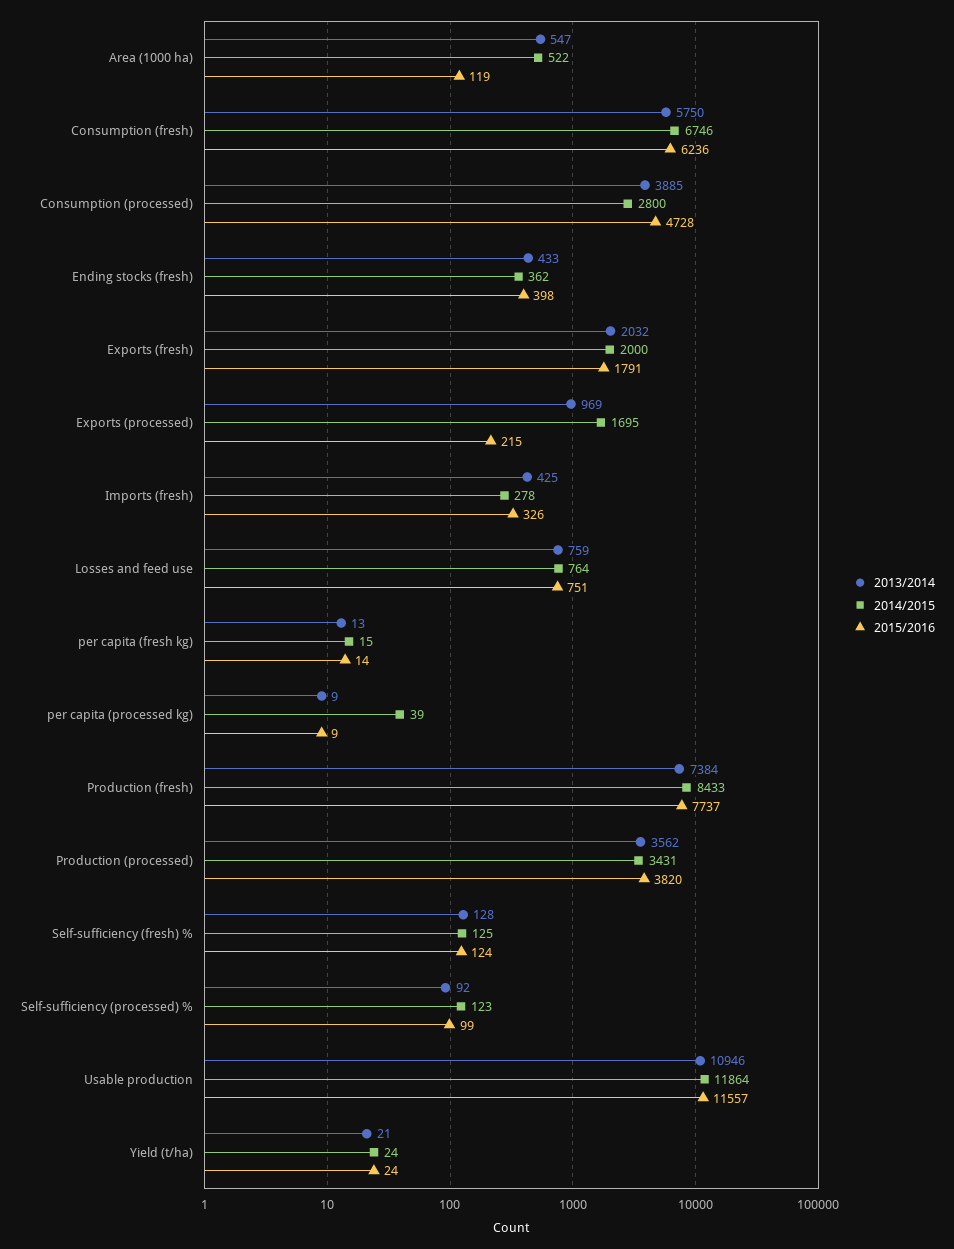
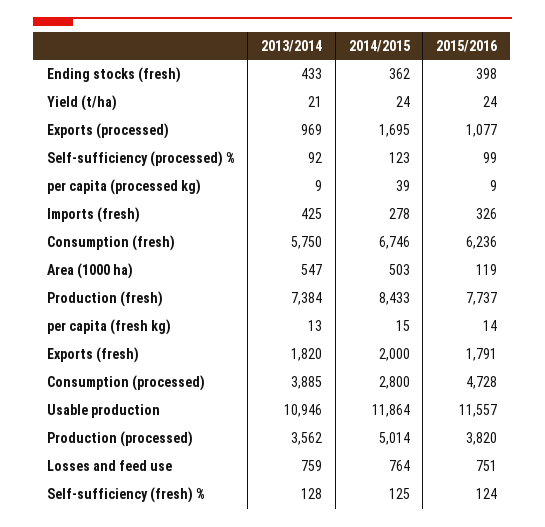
  {
    "2013/2014": {
      "Area (1000 ha)": 547,
      "Consumption (fresh)": 5750,
      "Consumption (processed)": 3885,
      "Ending stocks (fresh)": 433,
-     "Exports (fresh)": 2032,
+     "Exports (fresh)": 1820,
      "Exports (processed)": 969,
      "Imports (fresh)": 425,
      "Losses and feed use": 759,
      "per capita (fresh kg)": 13,
      "per capita (processed kg)": 9,
      "Production (fresh)": 7384,
      "Production (processed)": 3562,
      "Self-sufficiency (fresh) %": 128,
      "Self-sufficiency (processed) %": 92,
      "Usable production": 10946,
      "Yield (t/ha)": 21
    },
    "2014/2015": {
-     "Area (1000 ha)": 522,
+     "Area (1000 ha)": 503,
      "Consumption (fresh)": 6746,
      "Consumption (processed)": 2800,
      "Ending stocks (fresh)": 362,
      "Exports (fresh)": 2000,
      "Exports (processed)": 1695,
      "Imports (fresh)": 278,
      "Losses and feed use": 764,
      "per capita (fresh kg)": 15,
      "per capita (processed kg)": 39,
      "Production (fresh)": 8433,
-     "Production (processed)": 3431,
+     "Production (processed)": 5014,
      "Self-sufficiency (fresh) %": 125,
      "Self-sufficiency (processed) %": 123,
      "Usable production": 11864,
      "Yield (t/ha)": 24
    },
    "2015/2016": {
      "Area (1000 ha)": 119,
      "Consumption (fresh)": 6236,
      "Consumption (processed)": 4728,
      "Ending stocks (fresh)": 398,
      "Exports (fresh)": 1791,
-     "Exports (processed)": 215,
+     "Exports (processed)": 1077,
      "Imports (fresh)": 326,
      "Losses and feed use": 751,
      "per capita (fresh kg)": 14,
      "per capita (processed kg)": 9,
      "Production (fresh)": 7737,
      "Production (processed)": 3820,
      "Self-sufficiency (fresh) %": 124,
      "Self-sufficiency (processed) %": 99,
      "Usable production": 11557,
      "Yield (t/ha)": 24
    }
  }

